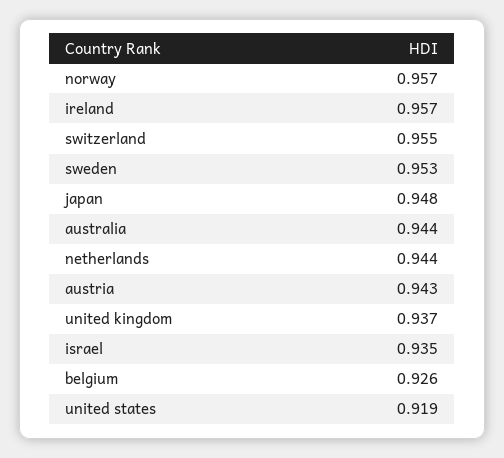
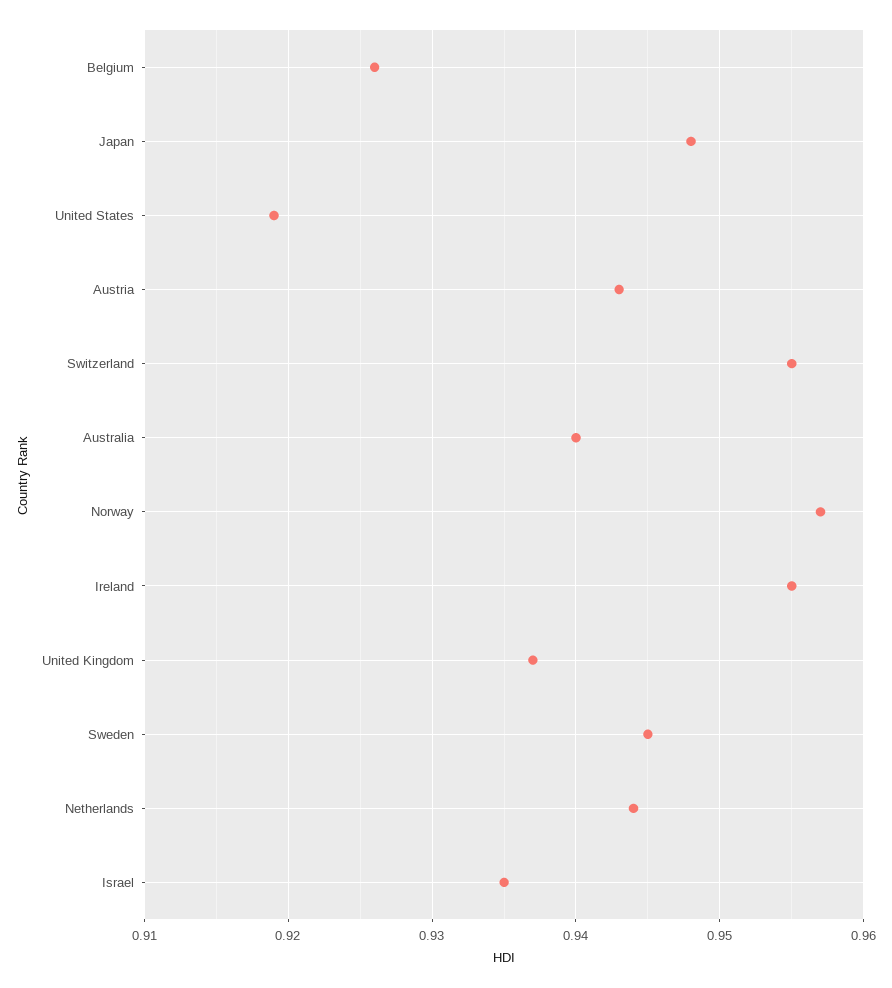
  {
    "norway": 0.957,
-   "ireland": 0.957,
+   "ireland": 0.955,
    "switzerland": 0.955,
-   "sweden": 0.953,
+   "sweden": 0.945,
    "japan": 0.948,
-   "australia": 0.944,
+   "australia": 0.94,
    "netherlands": 0.944,
    "austria": 0.943,
    "united kingdom": 0.937,
    "israel": 0.935,
    "belgium": 0.926,
    "united states": 0.919
  }

